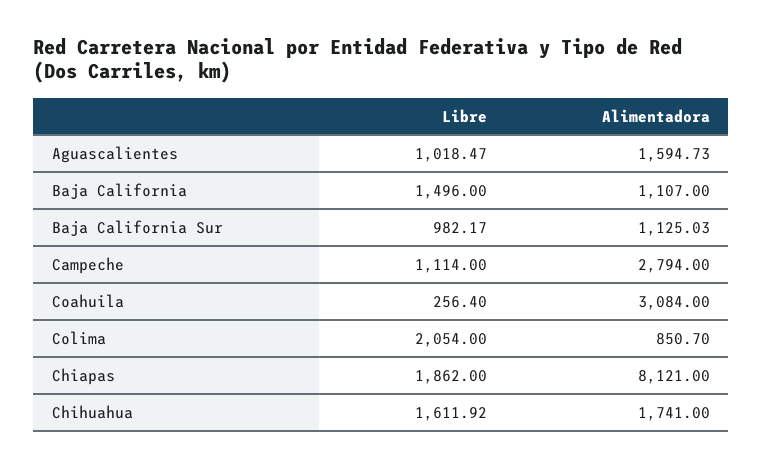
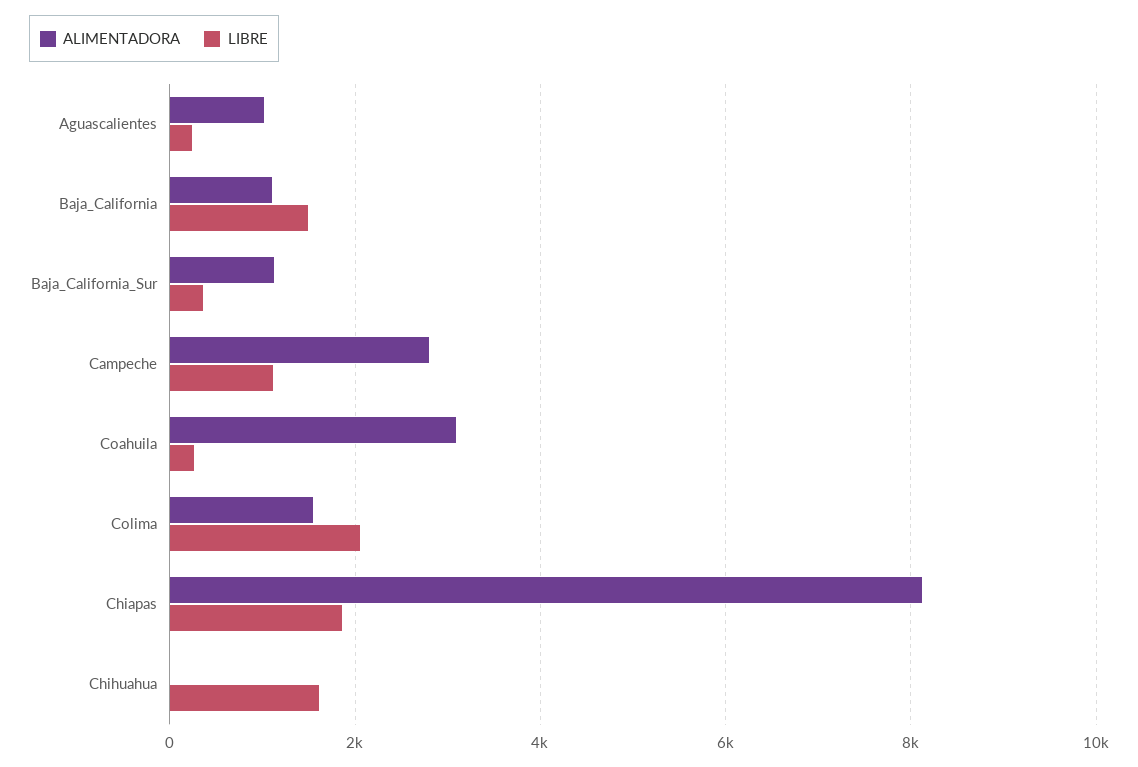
  {
    "Libre": {
-     "Aguascalientes": 1018.47,
+     "Aguascalientes": 200,
      "Baja California": 1496,
-     "Baja California Sur": 982.17,
+     "Baja California Sur": 400,
      "Campeche": 1114,
      "Coahuila": 256.4,
      "Colima": 2054,
      "Chiapas": 1862,
      "Chihuahua": 1611.92
    },
    "Alimentadora": {
-     "Aguascalientes": 1594.73,
+     "Aguascalientes": 1000,
      "Baja California": 1107,
      "Baja California Sur": 1125.03,
      "Campeche": 2794,
      "Coahuila": 3084,
-     "Colima": 850.7,
+     "Colima": 1600,
      "Chiapas": 8121,
-     "Chihuahua": 1741
+     "Chihuahua": 0
    }
  }

